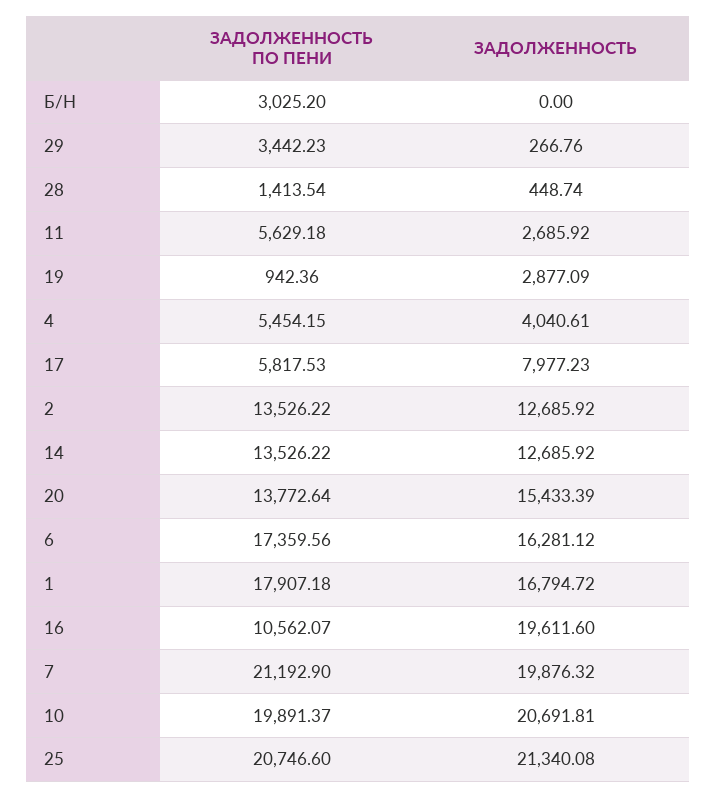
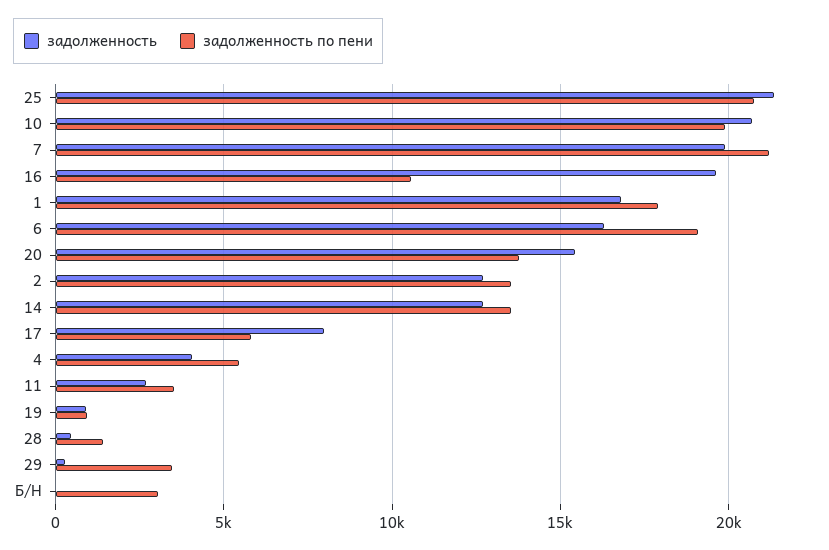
  {
    "ЗАДОЛЖЕННОСТЬ ПО ПЕНИ": {
      "Б/Н": 3025.2,
      "29": 3442.23,
      "28": 1413.54,
-     "11": 5629.18,
+     "11": 3500,
      "19": 942.36,
      "4": 5454.15,
      "17": 5817.53,
      "2": 13526.22,
      "14": 13526.22,
      "20": 13772.64,
-     "6": 17359.56,
+     "6": 19000,
      "1": 17907.18,
      "16": 10562.07,
      "7": 21192.9,
      "10": 19891.37,
      "25": 20746.6
    },
    "ЗАДОЛЖЕННОСТЬ": {
      "Б/Н": 0,
      "29": 266.76,
      "28": 448.74,
      "11": 2685.92,
-     "19": 2877.09,
+     "19": 1000,
      "4": 4040.61,
      "17": 7977.23,
      "2": 12685.92,
      "14": 12685.92,
      "20": 15433.39,
      "6": 16281.12,
      "1": 16794.72,
      "16": 19611.6,
      "7": 19876.32,
      "10": 20691.81,
      "25": 21340.08
    }
  }

